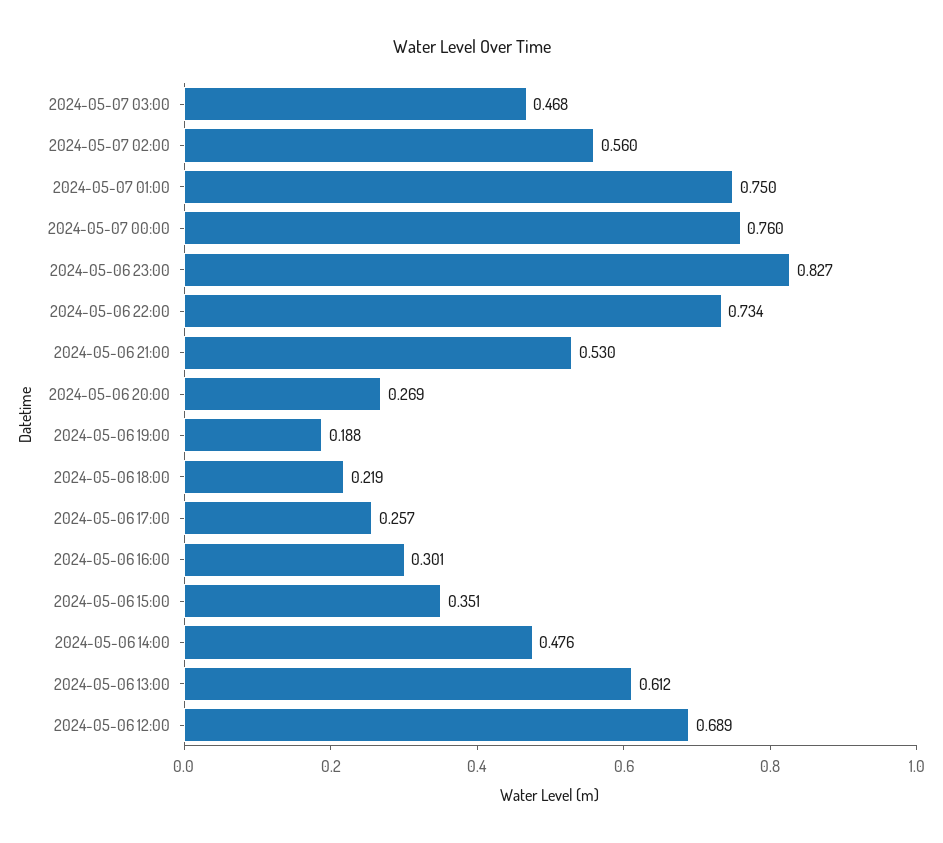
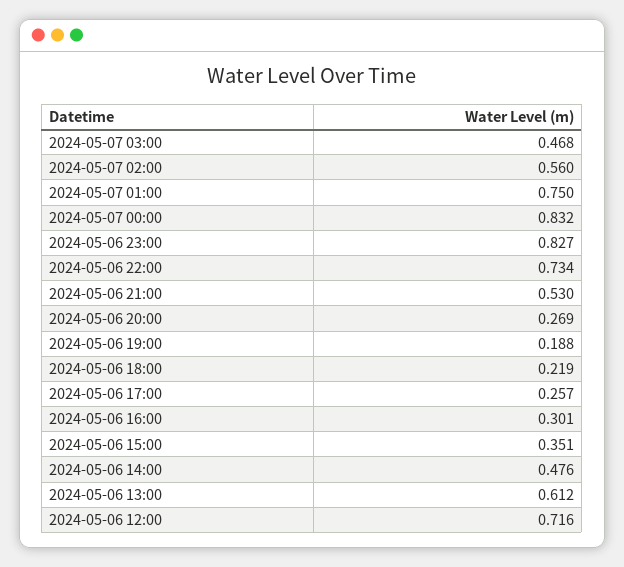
  {
    "2024-05-07 03:00": 0.468,
    "2024-05-07 02:00": 0.56,
    "2024-05-07 01:00": 0.75,
-   "2024-05-07 00:00": 0.76,
+   "2024-05-07 00:00": 0.832,
    "2024-05-06 23:00": 0.827,
    "2024-05-06 22:00": 0.734,
    "2024-05-06 21:00": 0.53,
    "2024-05-06 20:00": 0.269,
    "2024-05-06 19:00": 0.188,
    "2024-05-06 18:00": 0.219,
    "2024-05-06 17:00": 0.257,
    "2024-05-06 16:00": 0.301,
    "2024-05-06 15:00": 0.351,
    "2024-05-06 14:00": 0.476,
    "2024-05-06 13:00": 0.612,
-   "2024-05-06 12:00": 0.689
+   "2024-05-06 12:00": 0.716
  }

